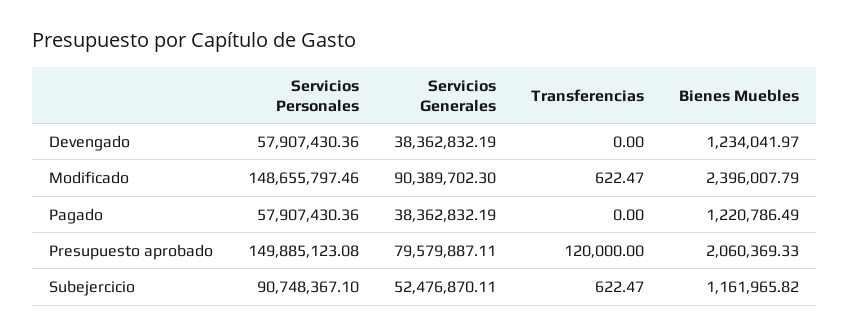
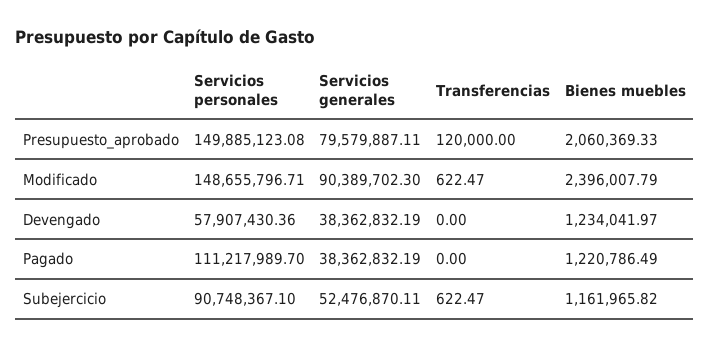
  {
    "Servicios Personales": {
      "Devengado": 57907430.36,
-     "Modificado": 148655797.46,
+     "Modificado": 148655796.71,
-     "Pagado": 57907430.36,
+     "Pagado": 111217989.7,
      "Presupuesto aprobado": 149885123.08,
      "Subejercicio": 90748367.1
    },
    "Servicios Generales": {
      "Devengado": 38362832.19,
      "Modificado": 90389702.3,
      "Pagado": 38362832.19,
      "Presupuesto aprobado": 79579887.11,
      "Subejercicio": 52476870.11
    },
    "Transferencias": {
      "Devengado": 0,
      "Modificado": 622.47,
      "Pagado": 0,
      "Presupuesto aprobado": 120000,
      "Subejercicio": 622.47
    },
    "Bienes Muebles": {
      "Devengado": 1234041.97,
      "Modificado": 2396007.79,
      "Pagado": 1220786.49,
      "Presupuesto aprobado": 2060369.33,
      "Subejercicio": 1161965.82
    }
  }

